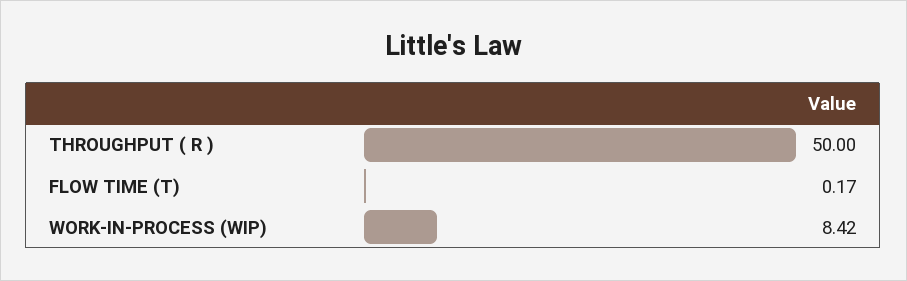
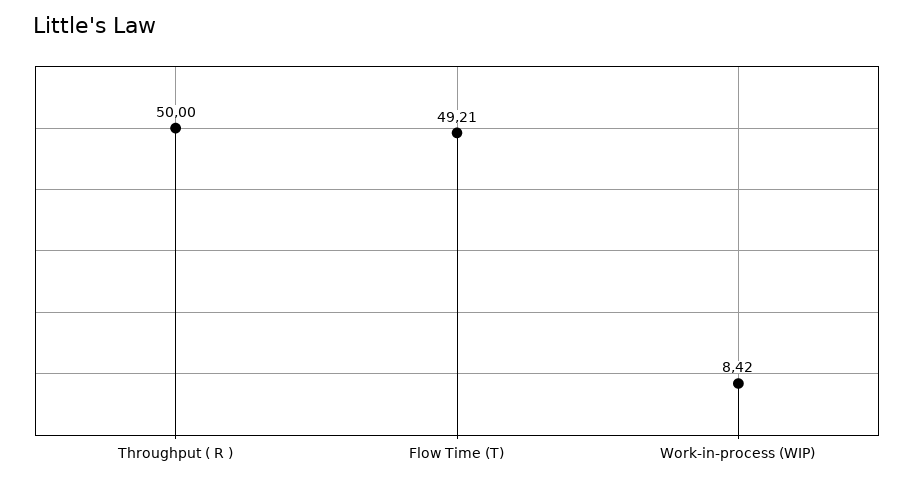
  {
    "THROUGHPUT ( R )": 50,
-   "FLOW TIME (T)": 0.17,
+   "FLOW TIME (T)": 49.21,
    "WORK-IN-PROCESS (WIP)": 8.42
  }

